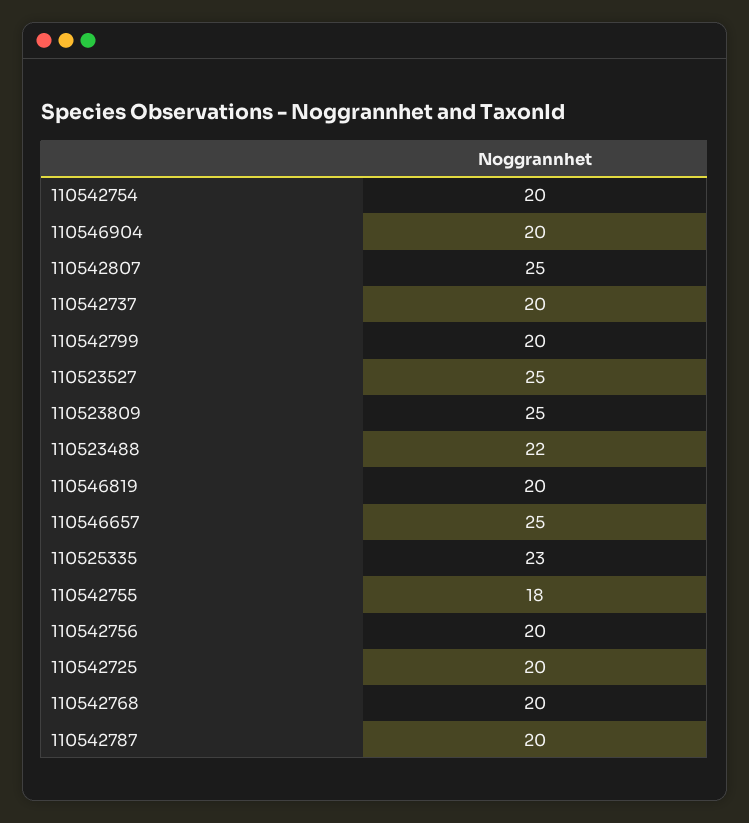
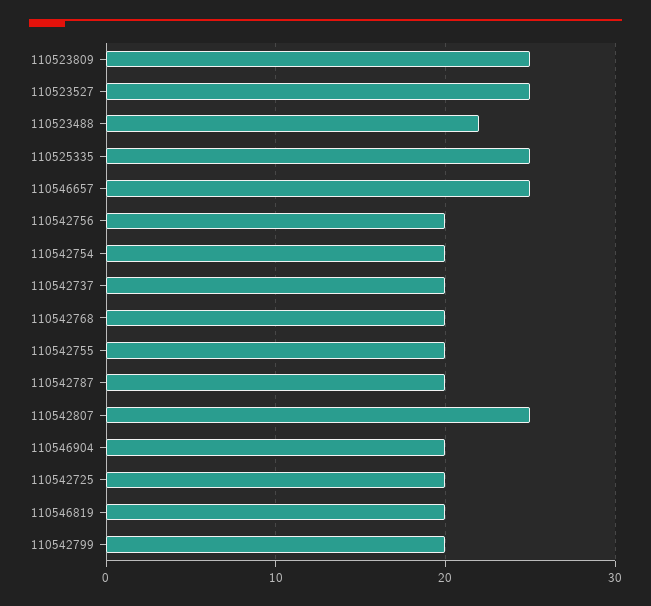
  {
    "110542754": 20,
    "110546904": 20,
    "110542807": 25,
    "110542737": 20,
    "110542799": 20,
    "110523527": 25,
    "110523809": 25,
    "110523488": 22,
    "110546819": 20,
    "110546657": 25,
-   "110525335": 23,
+   "110525335": 25,
-   "110542755": 18,
+   "110542755": 20,
    "110542756": 20,
    "110542725": 20,
    "110542768": 20,
    "110542787": 20
  }

